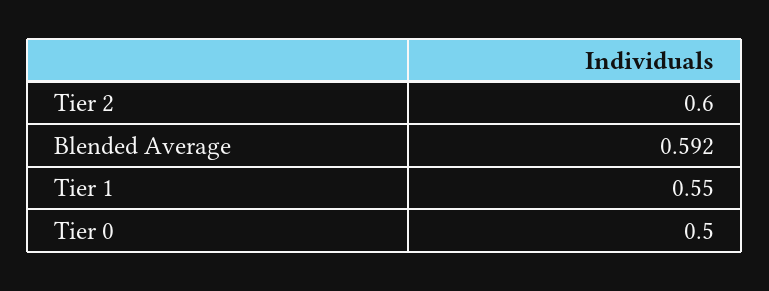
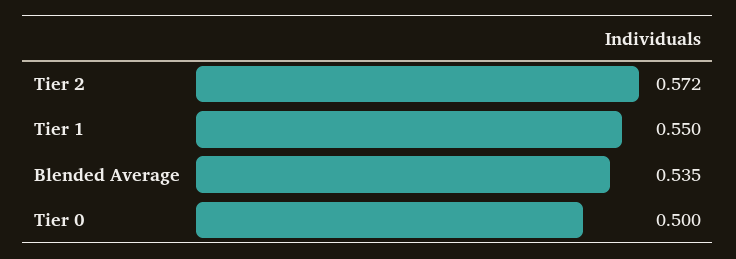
  {
-   "Tier 2": 0.6,
+   "Tier 2": 0.572,
-   "Blended Average": 0.592,
+   "Blended Average": 0.535,
    "Tier 1": 0.55,
    "Tier 0": 0.5
  }

